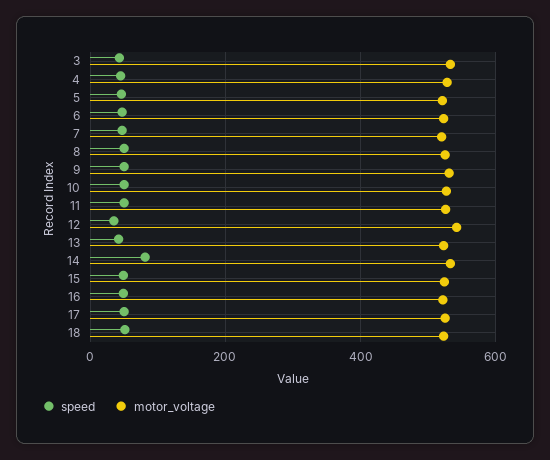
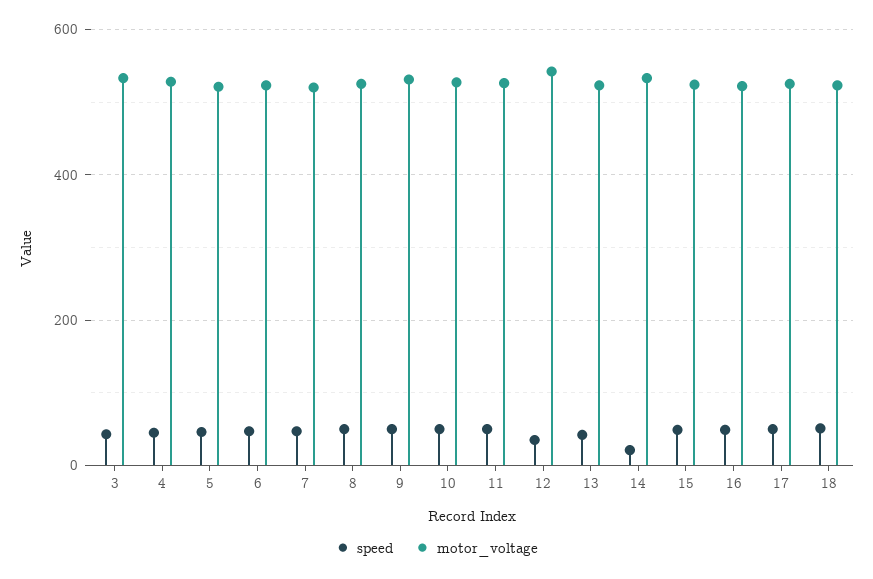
  {
    "speed": {
      "3": 40,
      "4": 40,
      "5": 40,
      "6": 40,
      "7": 40,
      "8": 60,
      "9": 60,
      "10": 60,
      "11": 60,
      "12": 40,
      "13": 40,
-     "14": 80,
+     "14": 20,
      "15": 40,
      "16": 40,
      "17": 60,
      "18": 60
    },
    "motor_voltage": {
      "3": 540,
      "4": 520,
      "5": 520,
      "6": 520,
      "7": 520,
      "8": 520,
      "9": 540,
      "10": 520,
      "11": 520,
      "12": 540,
      "13": 520,
      "14": 540,
      "15": 520,
      "16": 520,
      "17": 520,
      "18": 520
    }
  }

